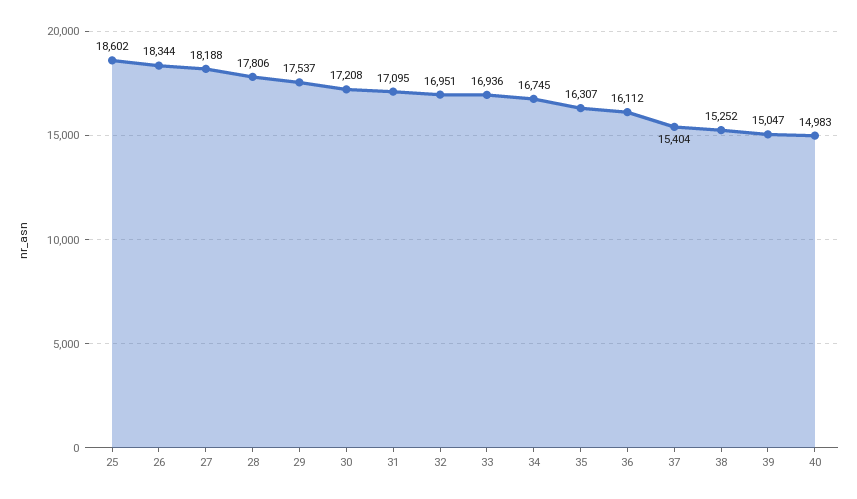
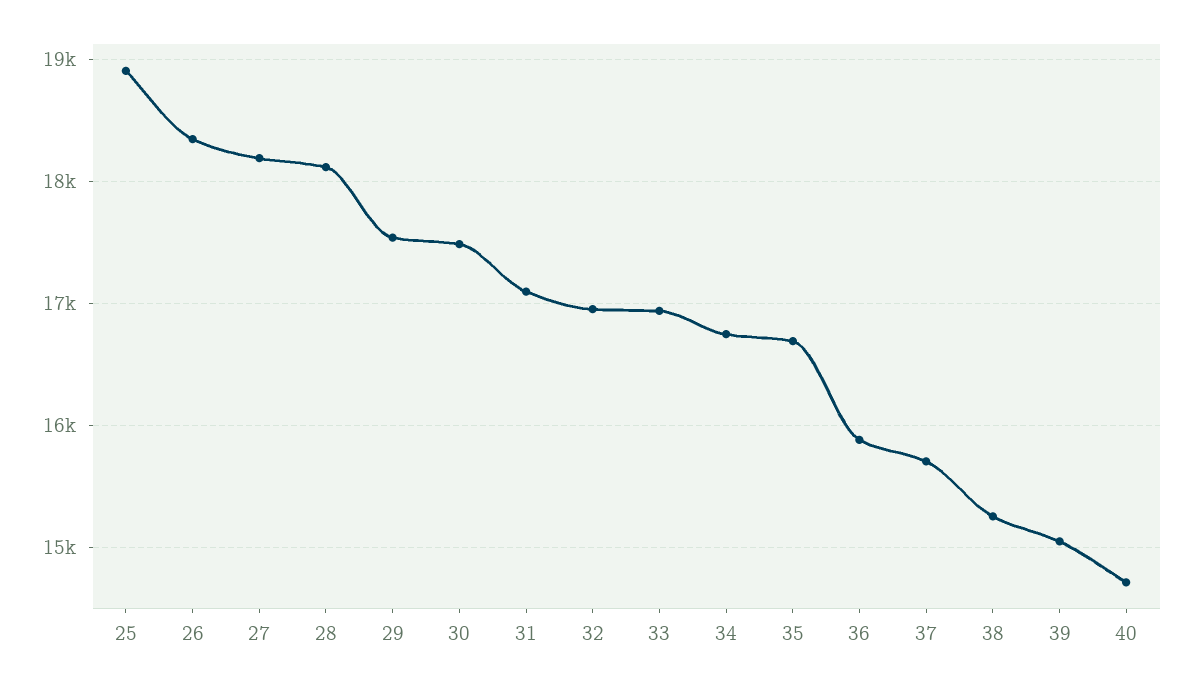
  {
-   "25": 18602,
+   "25": 18900,
    "26": 18344,
    "27": 18188,
-   "28": 17806,
+   "28": 18100,
    "29": 17537,
-   "30": 17208,
+   "30": 17500,
    "31": 17095,
    "32": 16951,
    "33": 16936,
    "34": 16745,
-   "35": 16307,
+   "35": 16700,
-   "36": 16112,
+   "36": 15900,
-   "37": 15404,
+   "37": 15700,
    "38": 15252,
    "39": 15047,
-   "40": 14983
+   "40": 14700
  }

